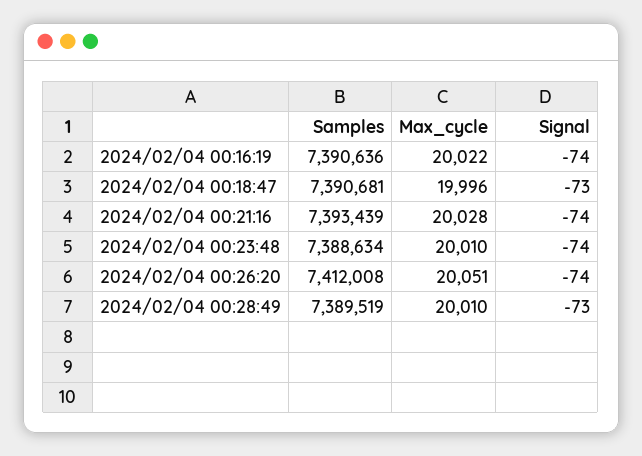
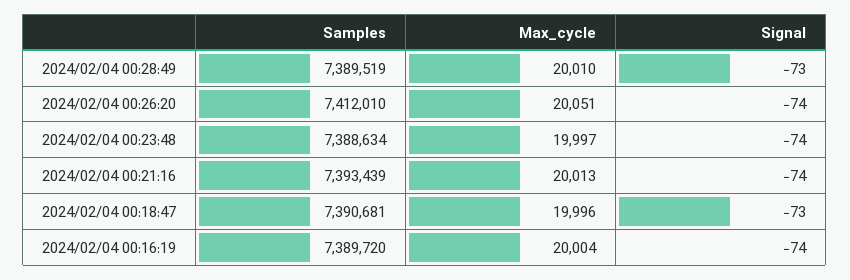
  {
    "Samples": {
-     "2024/02/04 00:16:19": 7390636,
+     "2024/02/04 00:16:19": 7389720,
      "2024/02/04 00:18:47": 7390681,
      "2024/02/04 00:21:16": 7393439,
      "2024/02/04 00:23:48": 7388634,
-     "2024/02/04 00:26:20": 7412008,
+     "2024/02/04 00:26:20": 7412010,
      "2024/02/04 00:28:49": 7389519
    },
    "Max_cycle": {
-     "2024/02/04 00:16:19": 20022,
+     "2024/02/04 00:16:19": 20004,
      "2024/02/04 00:18:47": 19996,
-     "2024/02/04 00:21:16": 20028,
+     "2024/02/04 00:21:16": 20013,
-     "2024/02/04 00:23:48": 20010,
+     "2024/02/04 00:23:48": 19997,
      "2024/02/04 00:26:20": 20051,
      "2024/02/04 00:28:49": 20010
    },
    "Signal": {
      "2024/02/04 00:16:19": -74,
      "2024/02/04 00:18:47": -73,
      "2024/02/04 00:21:16": -74,
      "2024/02/04 00:23:48": -74,
      "2024/02/04 00:26:20": -74,
      "2024/02/04 00:28:49": -73
    }
  }

